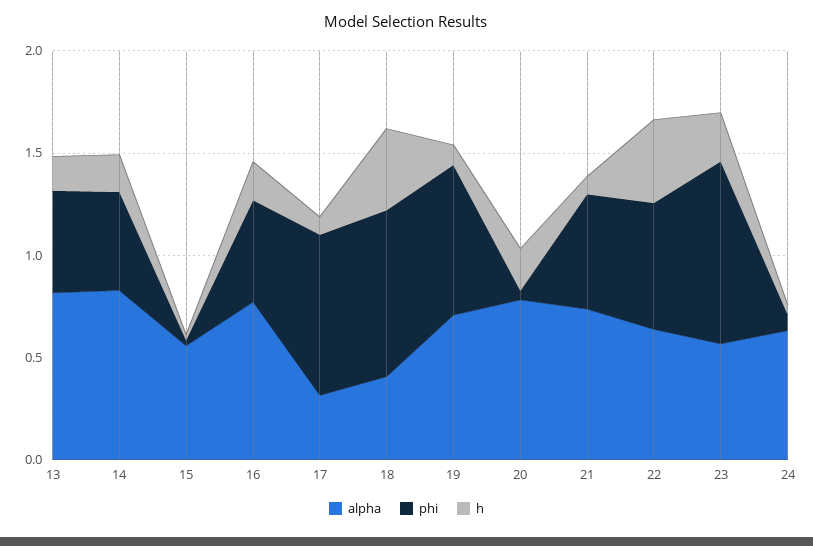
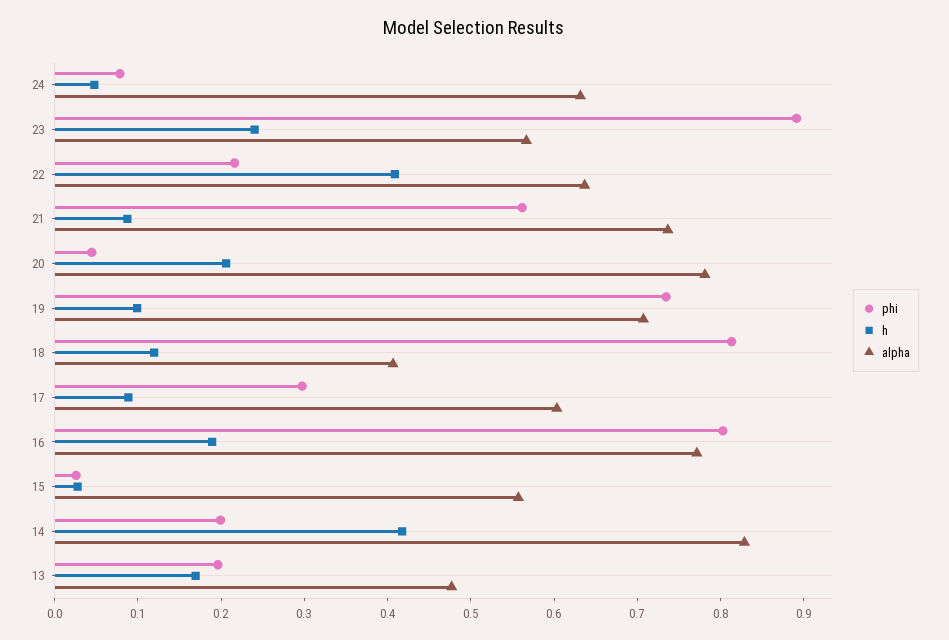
  {
    "alpha": {
-     "13": 0.8,
+     "13": 0.48,
      "14": 0.82,
      "15": 0.56,
      "16": 0.78,
-     "17": 0.3,
+     "17": 0.6,
      "18": 0.4,
      "19": 0.7,
      "20": 0.78,
      "21": 0.74,
      "22": 0.64,
      "23": 0.56,
      "24": 0.64
    },
    "phi": {
-     "13": 0.5,
+     "13": 0.2,
-     "14": 0.5,
+     "14": 0.2,
      "15": 0.02,
-     "16": 0.5,
+     "16": 0.8,
-     "17": 0.8,
+     "17": 0.3,
      "18": 0.82,
      "19": 0.74,
      "20": 0.04,
      "21": 0.56,
-     "22": 0.6,
+     "22": 0.22,
      "23": 0.9,
      "24": 0.08
    },
    "h": {
      "13": 0.16,
-     "14": 0.2,
+     "14": 0.42,
      "15": 0.02,
      "16": 0.18,
      "17": 0.08,
-     "18": 0.4,
+     "18": 0.12,
      "19": 0.1,
      "20": 0.2,
      "21": 0.08,
      "22": 0.4,
      "23": 0.24,
      "24": 0.04
    }
  }

